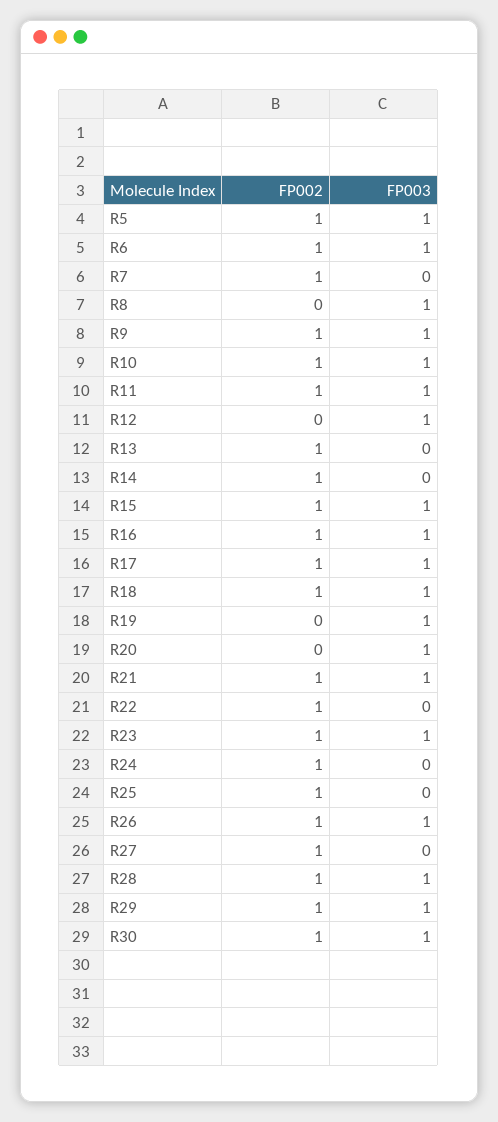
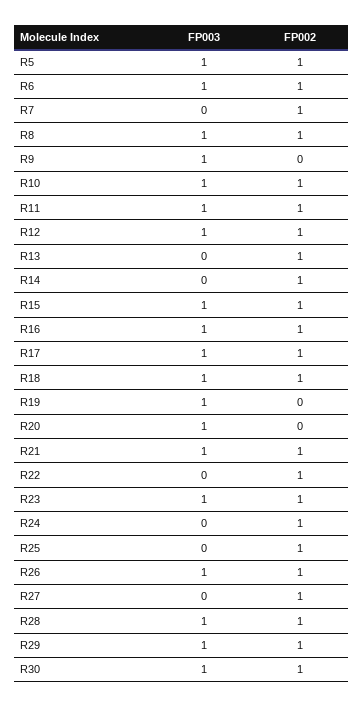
  {
    "FP002": {
      "R5": 1,
      "R6": 1,
      "R7": 1,
-     "R8": 0,
+     "R8": 1,
-     "R9": 1,
+     "R9": 0,
      "R10": 1,
      "R11": 1,
-     "R12": 0,
+     "R12": 1,
      "R13": 1,
      "R14": 1,
      "R15": 1,
      "R16": 1,
      "R17": 1,
      "R18": 1,
      "R19": 0,
      "R20": 0,
      "R21": 1,
      "R22": 1,
      "R23": 1,
      "R24": 1,
      "R25": 1,
      "R26": 1,
      "R27": 1,
      "R28": 1,
      "R29": 1,
      "R30": 1
    },
    "FP003": {
      "R5": 1,
      "R6": 1,
      "R7": 0,
      "R8": 1,
      "R9": 1,
      "R10": 1,
      "R11": 1,
      "R12": 1,
      "R13": 0,
      "R14": 0,
      "R15": 1,
      "R16": 1,
      "R17": 1,
      "R18": 1,
      "R19": 1,
      "R20": 1,
      "R21": 1,
      "R22": 0,
      "R23": 1,
      "R24": 0,
      "R25": 0,
      "R26": 1,
      "R27": 0,
      "R28": 1,
      "R29": 1,
      "R30": 1
    }
  }

